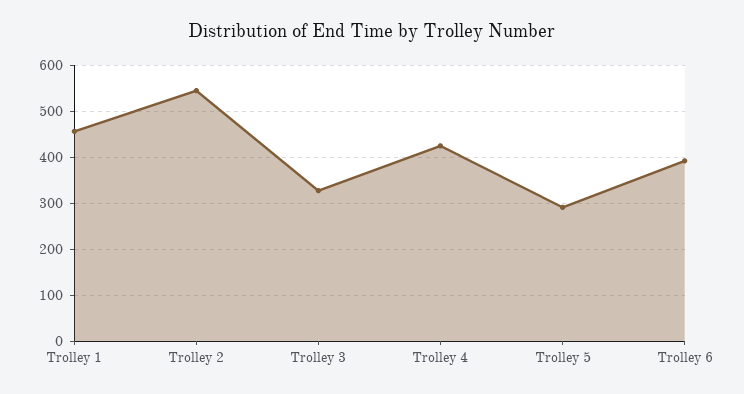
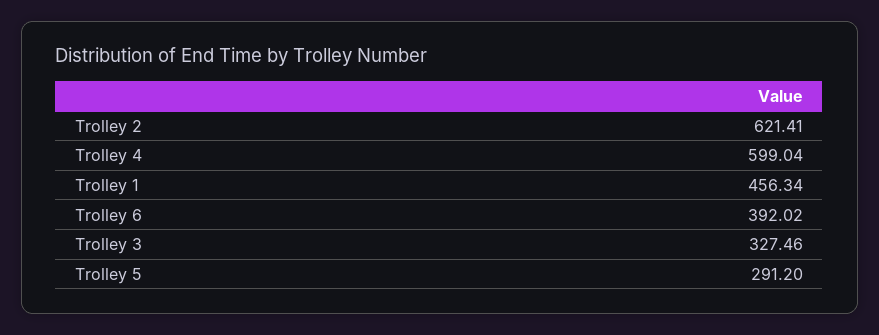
  {
    "Trolley 1": 456.34,
-   "Trolley 2": 540,
+   "Trolley 2": 621.41,
    "Trolley 3": 327.46,
-   "Trolley 4": 420,
+   "Trolley 4": 599.04,
    "Trolley 5": 291.2,
    "Trolley 6": 392.02
  }

